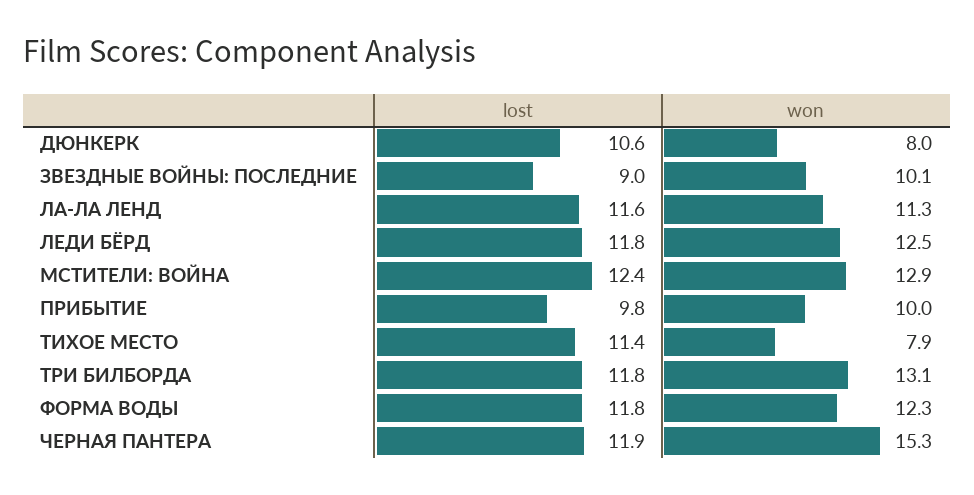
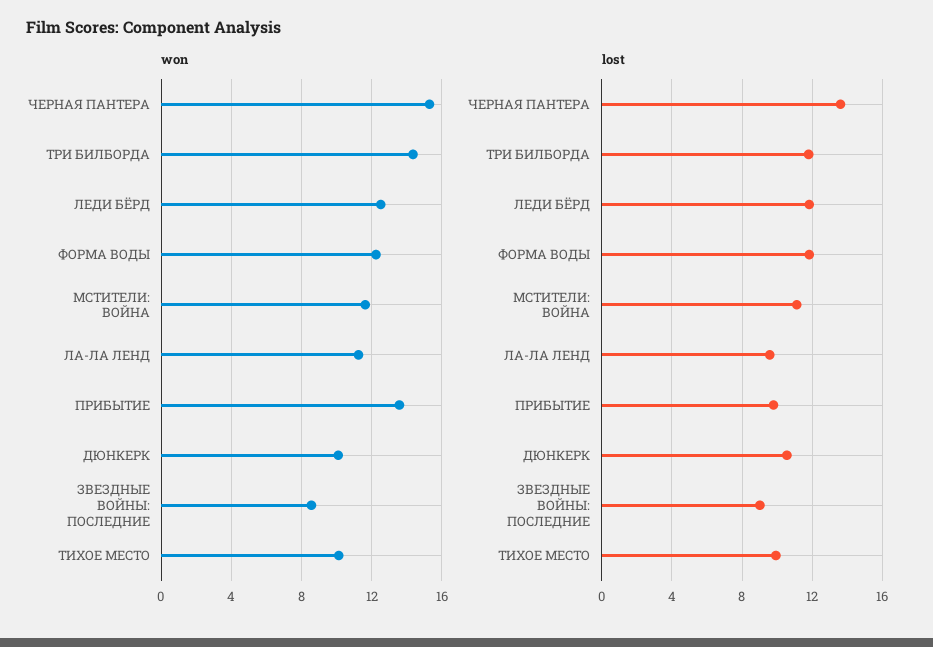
  {
    "lost": {
      "ДЮНКЕРК": 10.6,
      "ЗВЕЗДНЫЕ ВОЙНЫ: ПОСЛЕДНИЕ": 9,
-     "ЛА-ЛА ЛЕНД": 11.6,
+     "ЛА-ЛА ЛЕНД": 9.5,
      "ЛЕДИ БЁРД": 11.8,
-     "МСТИТЕЛИ: ВОЙНА": 12.4,
+     "МСТИТЕЛИ: ВОЙНА": 11,
      "ПРИБЫТИЕ": 9.8,
-     "ТИХОЕ МЕСТО": 11.4,
+     "ТИХОЕ МЕСТО": 10,
      "ТРИ БИЛБОРДА": 11.8,
      "ФОРМА ВОДЫ": 11.8,
-     "ЧЕРНАЯ ПАНТЕРА": 11.9
+     "ЧЕРНАЯ ПАНТЕРА": 13.5
    },
    "won": {
-     "ДЮНКЕРК": 8,
+     "ДЮНКЕРК": 10,
-     "ЗВЕЗДНЫЕ ВОЙНЫ: ПОСЛЕДНИЕ": 10.1,
+     "ЗВЕЗДНЫЕ ВОЙНЫ: ПОСЛЕДНИЕ": 8.5,
      "ЛА-ЛА ЛЕНД": 11.3,
      "ЛЕДИ БЁРД": 12.5,
-     "МСТИТЕЛИ: ВОЙНА": 12.9,
+     "МСТИТЕЛИ: ВОЙНА": 11.5,
-     "ПРИБЫТИЕ": 10,
+     "ПРИБЫТИЕ": 13.5,
-     "ТИХОЕ МЕСТО": 7.9,
+     "ТИХОЕ МЕСТО": 10,
-     "ТРИ БИЛБОРДА": 13.1,
+     "ТРИ БИЛБОРДА": 14.5,
      "ФОРМА ВОДЫ": 12.3,
      "ЧЕРНАЯ ПАНТЕРА": 15.3
    }
  }

